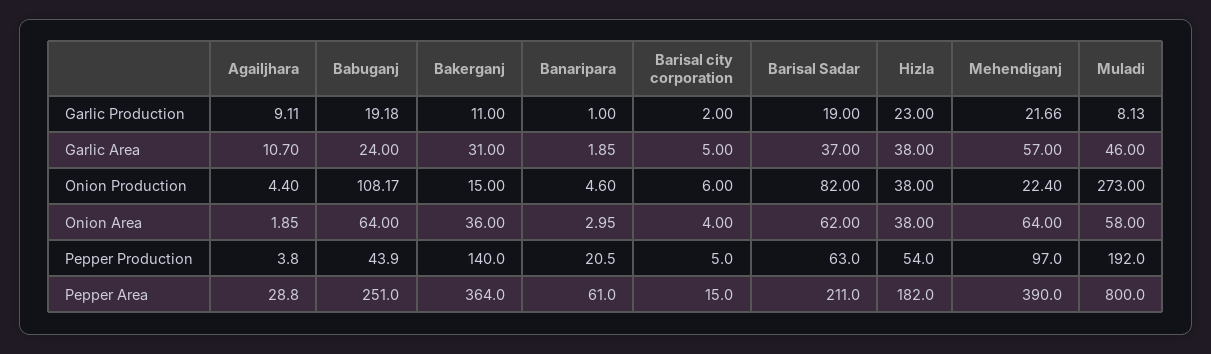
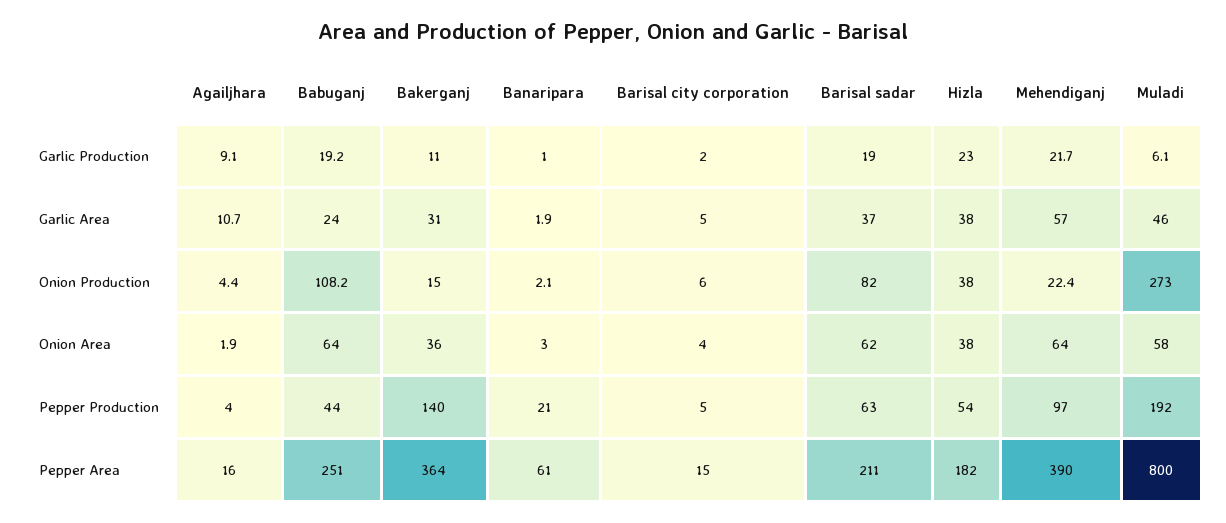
  {
    "Agailjhara": {
      "Garlic Production": 9.11,
      "Garlic Area": 10.7,
      "Onion Production": 4.4,
      "Onion Area": 1.85,
      "Pepper Production": 3.8,
-     "Pepper Area": 28.8
+     "Pepper Area": 16
    },
    "Babuganj": {
      "Garlic Production": 19.18,
      "Garlic Area": 24,
      "Onion Production": 108.17,
      "Onion Area": 64,
      "Pepper Production": 43.9,
      "Pepper Area": 251
    },
    "Bakerganj": {
      "Garlic Production": 11,
      "Garlic Area": 31,
      "Onion Production": 15,
      "Onion Area": 36,
      "Pepper Production": 140,
      "Pepper Area": 364
    },
    "Banaripara": {
      "Garlic Production": 1,
      "Garlic Area": 1.85,
-     "Onion Production": 4.6,
+     "Onion Production": 2.1,
      "Onion Area": 2.95,
      "Pepper Production": 20.5,
      "Pepper Area": 61
    },
    "Barisal city corporation": {
      "Garlic Production": 2,
      "Garlic Area": 5,
      "Onion Production": 6,
      "Onion Area": 4,
      "Pepper Production": 5,
      "Pepper Area": 15
    },
    "Barisal Sadar": {
      "Garlic Production": 19,
      "Garlic Area": 37,
      "Onion Production": 82,
      "Onion Area": 62,
      "Pepper Production": 63,
      "Pepper Area": 211
    },
    "Hizla": {
      "Garlic Production": 23,
      "Garlic Area": 38,
      "Onion Production": 38,
      "Onion Area": 38,
      "Pepper Production": 54,
      "Pepper Area": 182
    },
    "Mehendiganj": {
      "Garlic Production": 21.66,
      "Garlic Area": 57,
      "Onion Production": 22.4,
      "Onion Area": 64,
      "Pepper Production": 97,
      "Pepper Area": 390
    },
    "Muladi": {
-     "Garlic Production": 8.13,
+     "Garlic Production": 6.1,
      "Garlic Area": 46,
      "Onion Production": 273,
      "Onion Area": 58,
      "Pepper Production": 192,
      "Pepper Area": 800
    }
  }

